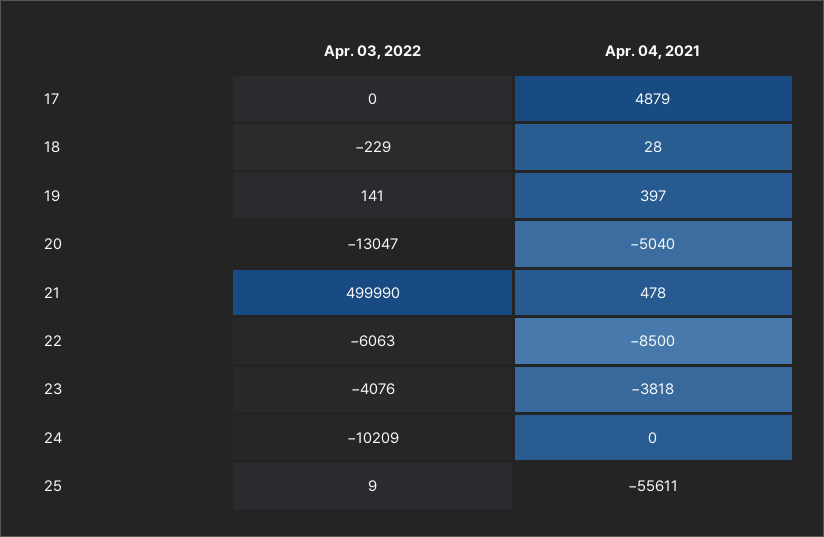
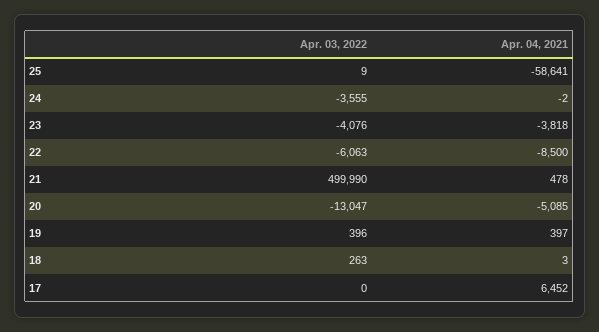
  {
    "Apr. 03, 2022": {
      "17": 0,
-     "18": -229,
+     "18": 263,
-     "19": 141,
+     "19": 396,
      "20": -13047,
      "21": 499990,
      "22": -6063,
      "23": -4076,
-     "24": -10209,
+     "24": -3555,
      "25": 9
    },
    "Apr. 04, 2021": {
-     "17": 4879,
+     "17": 6452,
-     "18": 28,
+     "18": 3,
      "19": 397,
-     "20": -5040,
+     "20": -5085,
      "21": 478,
      "22": -8500,
      "23": -3818,
-     "24": 0,
+     "24": -2,
-     "25": -55611
+     "25": -58641
    }
  }

